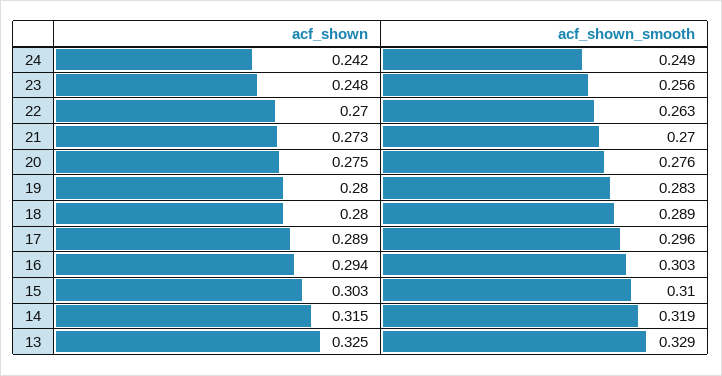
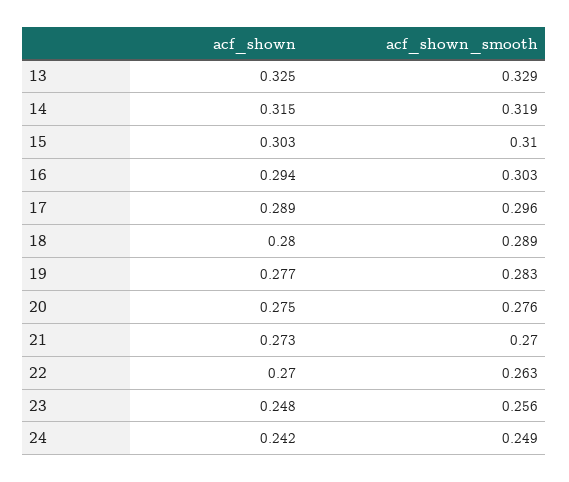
  {
    "acf_shown": {
      "24": 0.242,
      "23": 0.248,
      "22": 0.27,
      "21": 0.273,
      "20": 0.275,
-     "19": 0.28,
+     "19": 0.277,
      "18": 0.28,
      "17": 0.289,
      "16": 0.294,
      "15": 0.303,
      "14": 0.315,
      "13": 0.325
    },
    "acf_shown_smooth": {
      "24": 0.249,
      "23": 0.256,
      "22": 0.263,
      "21": 0.27,
      "20": 0.276,
      "19": 0.283,
      "18": 0.289,
      "17": 0.296,
      "16": 0.303,
      "15": 0.31,
      "14": 0.319,
      "13": 0.329
    }
  }

